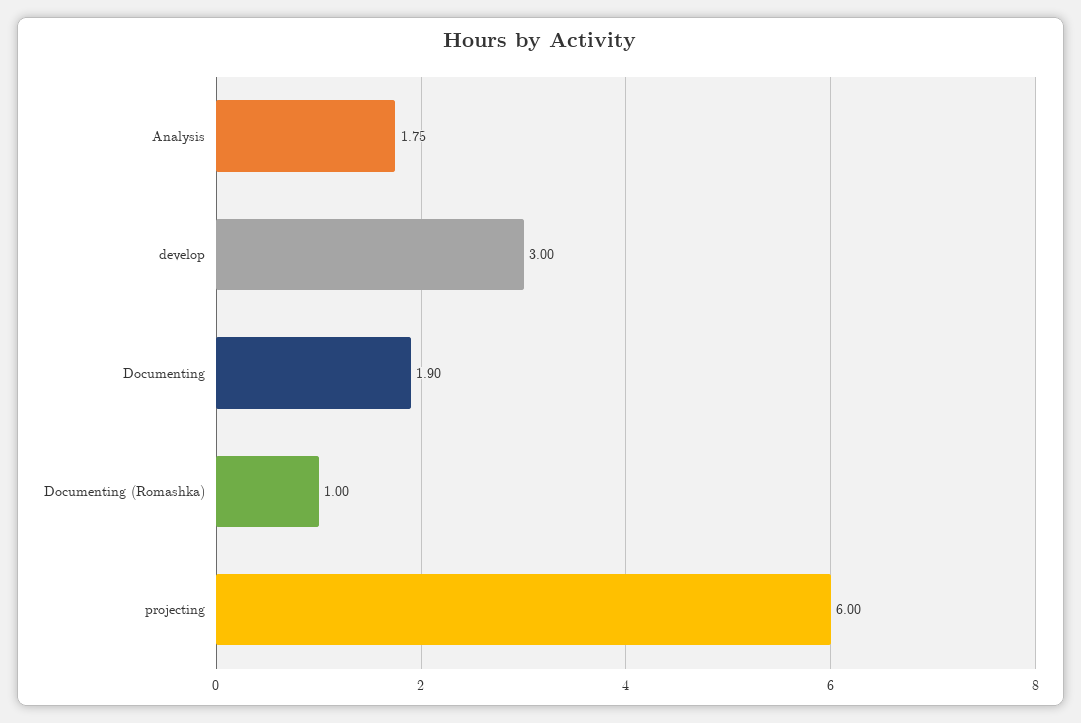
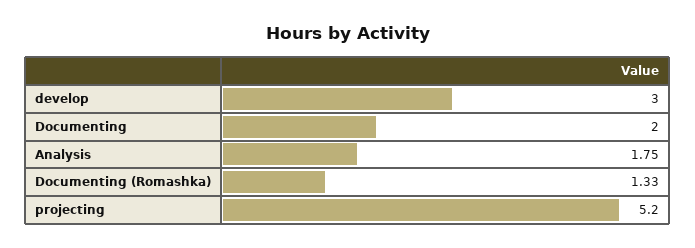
  {
    "Analysis": 1.75,
    "develop": 3,
-   "Documenting": 1.9,
+   "Documenting": 2,
-   "Documenting (Romashka)": 1,
+   "Documenting (Romashka)": 1.33,
-   "projecting": 6
+   "projecting": 5.2
  }

